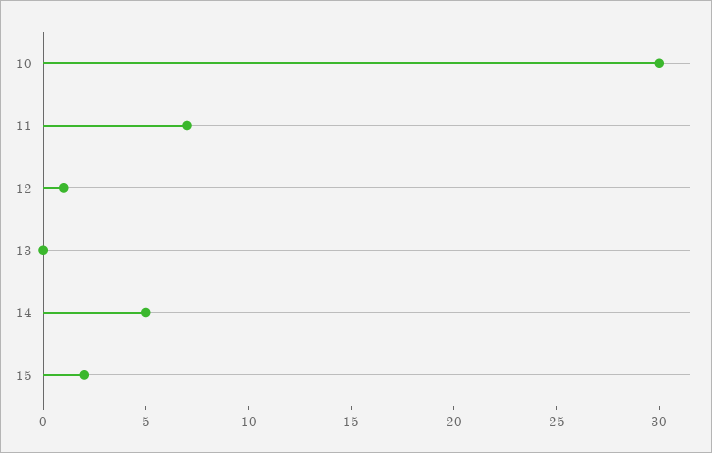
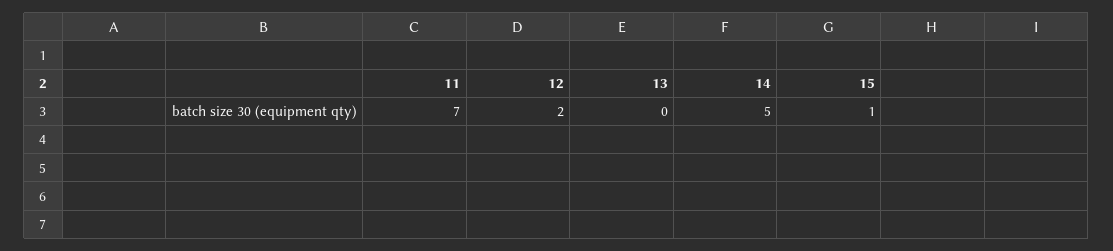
  {
-   "10": 30,
    "11": 7,
-   "12": 1,
+   "12": 2,
    "13": 0,
    "14": 5,
-   "15": 2
+   "15": 1
  }

